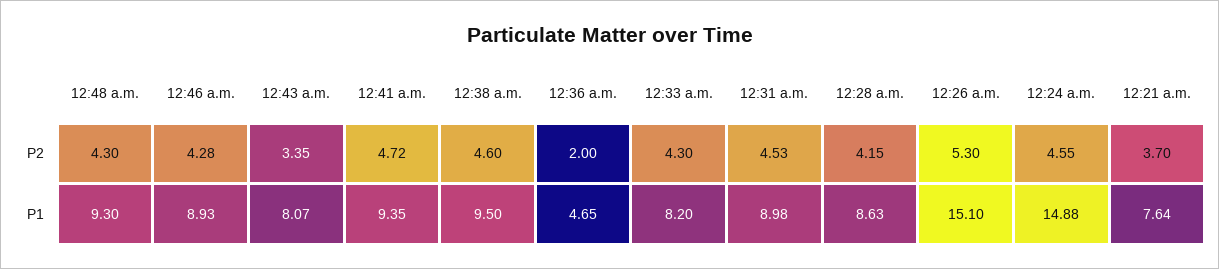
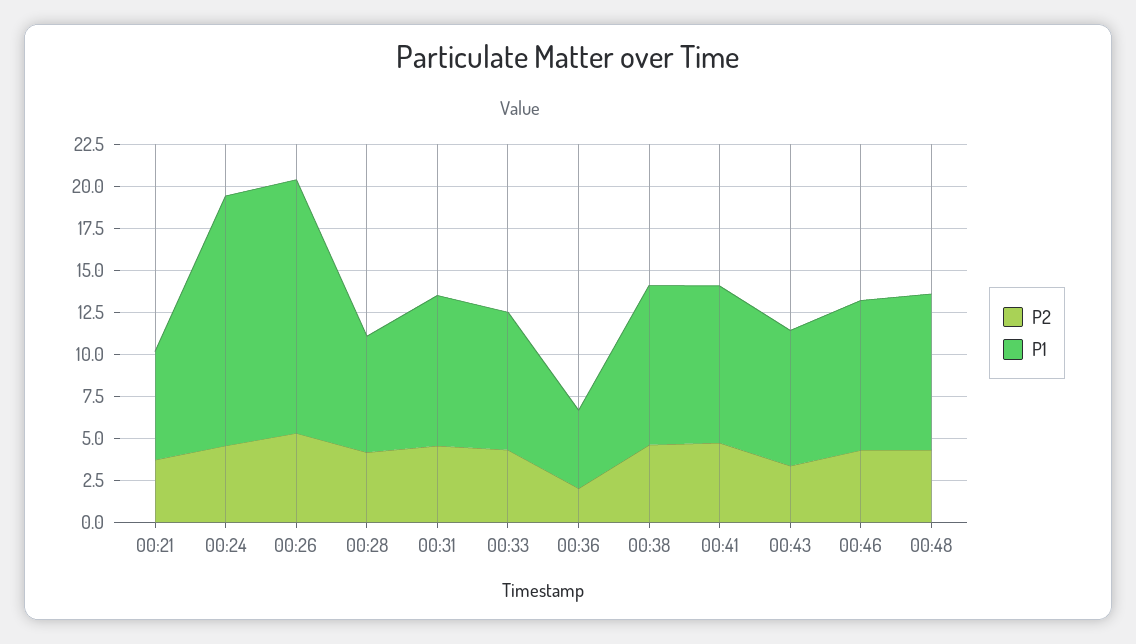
  {
    "P2": {
      "12:48 a.m.": 4.3,
      "12:46 a.m.": 4.28,
      "12:43 a.m.": 3.35,
      "12:41 a.m.": 4.72,
      "12:38 a.m.": 4.6,
      "12:36 a.m.": 2,
      "12:33 a.m.": 4.3,
      "12:31 a.m.": 4.53,
      "12:28 a.m.": 4.15,
      "12:26 a.m.": 5.3,
      "12:24 a.m.": 4.55,
      "12:21 a.m.": 3.7
    },
    "P1": {
      "12:48 a.m.": 9.3,
      "12:46 a.m.": 8.93,
      "12:43 a.m.": 8.07,
      "12:41 a.m.": 9.35,
      "12:38 a.m.": 9.5,
      "12:36 a.m.": 4.65,
      "12:33 a.m.": 8.2,
      "12:31 a.m.": 8.98,
-     "12:28 a.m.": 8.63,
+     "12:28 a.m.": 7,
      "12:26 a.m.": 15.1,
      "12:24 a.m.": 14.88,
-     "12:21 a.m.": 7.64
+     "12:21 a.m.": 6.5
    }
  }

